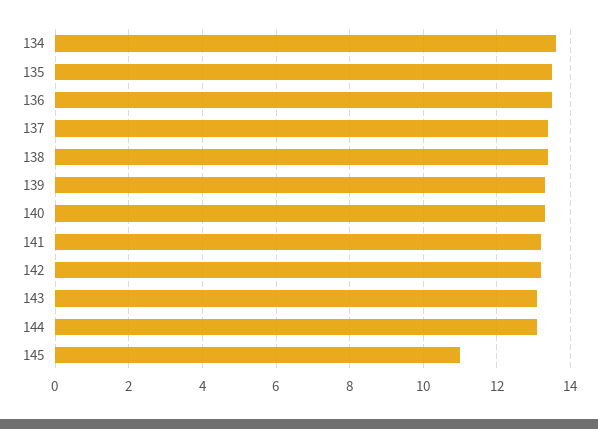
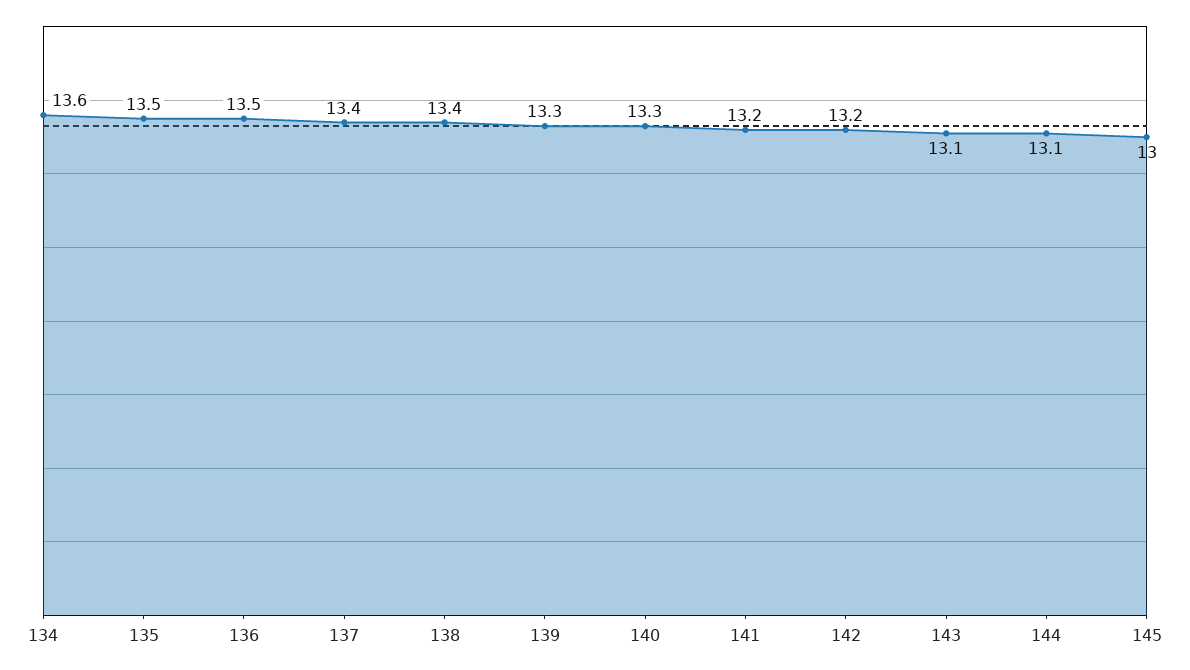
  {
    "134": 13.6,
    "135": 13.5,
    "136": 13.5,
    "137": 13.4,
    "138": 13.4,
    "139": 13.3,
    "140": 13.3,
    "141": 13.2,
    "142": 13.2,
    "143": 13.1,
    "144": 13.1,
-   "145": 11
+   "145": 13
  }

